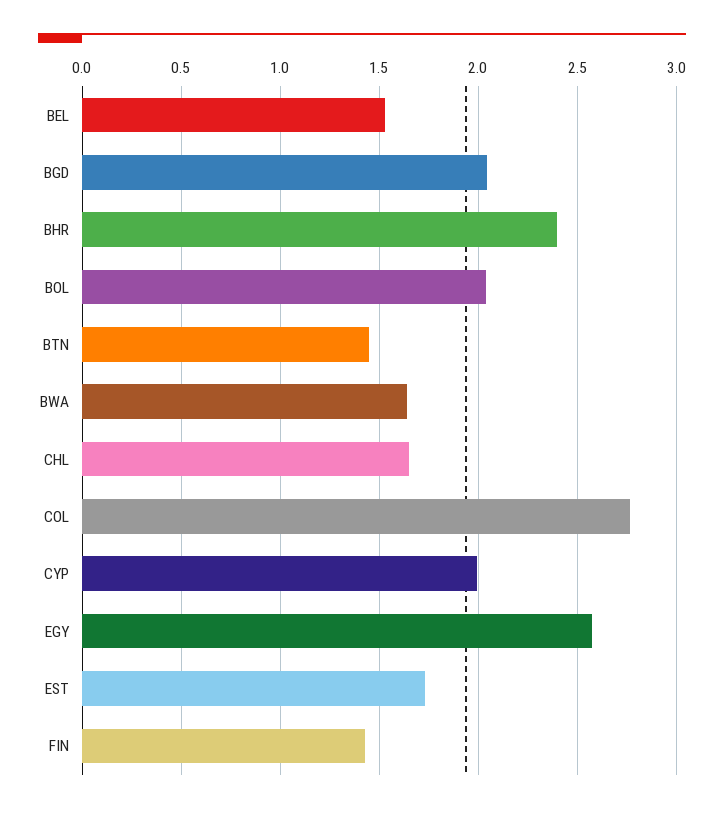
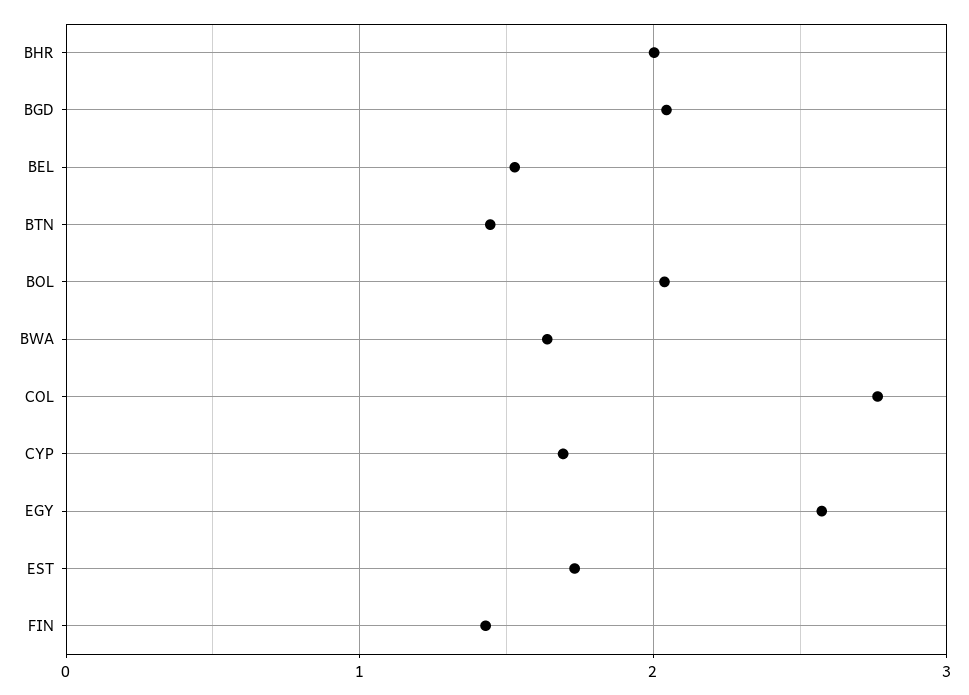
  {
    "BEL": 1.55,
    "BGD": 2.05,
-   "BHR": 2.4,
+   "BHR": 2,
    "BOL": 2.05,
    "BTN": 1.45,
    "BWA": 1.65,
-   "CHL": 1.65,
    "COL": 2.75,
-   "CYP": 2,
+   "CYP": 1.7,
    "EGY": 2.55,
    "EST": 1.75,
    "FIN": 1.45
  }

